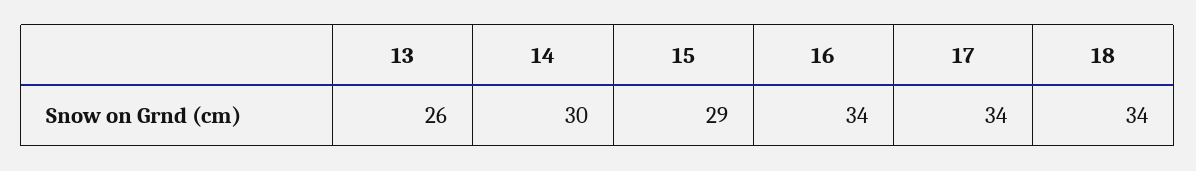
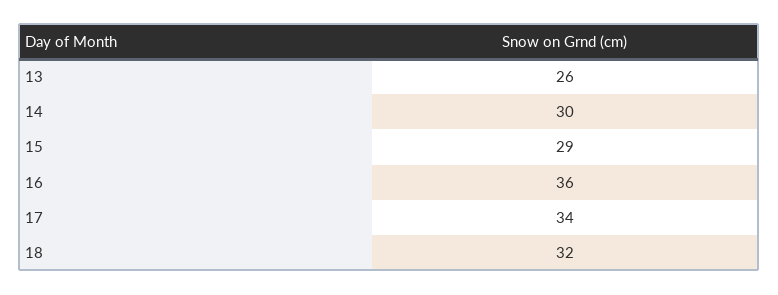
  {
    "13": 26,
    "14": 30,
    "15": 29,
-   "16": 34,
+   "16": 36,
    "17": 34,
-   "18": 34
+   "18": 32
  }

